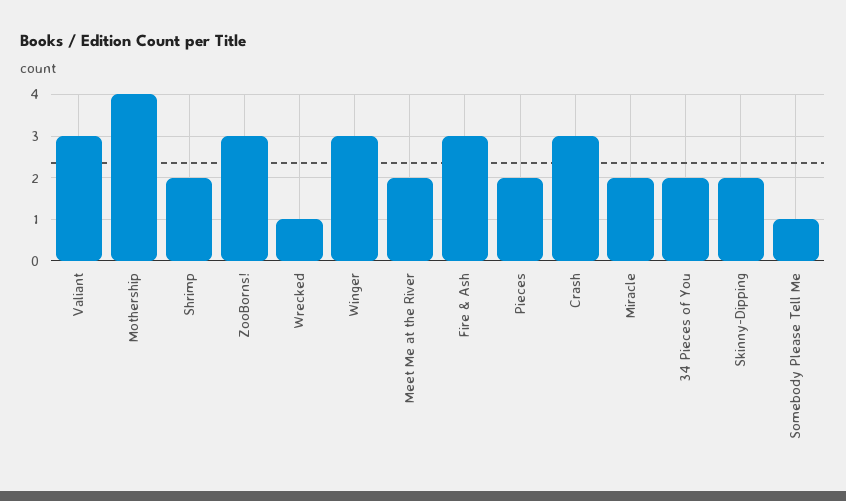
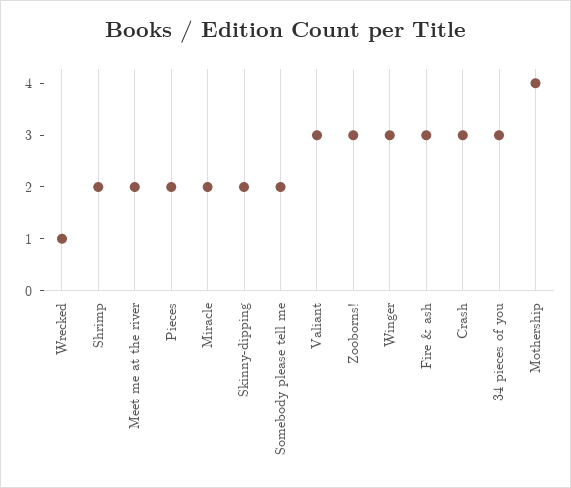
  {
    "Valiant": 3,
    "Mothership": 4,
    "Shrimp": 2,
    "ZooBorns!": 3,
    "Wrecked": 1,
    "Winger": 3,
    "Meet Me at the River": 2,
    "Fire & Ash": 3,
    "Pieces": 2,
    "Crash": 3,
    "Miracle": 2,
-   "34 Pieces of You": 2,
+   "34 Pieces of You": 3,
    "Skinny-Dipping": 2,
-   "Somebody Please Tell Me": 1
+   "Somebody Please Tell Me": 2
  }

